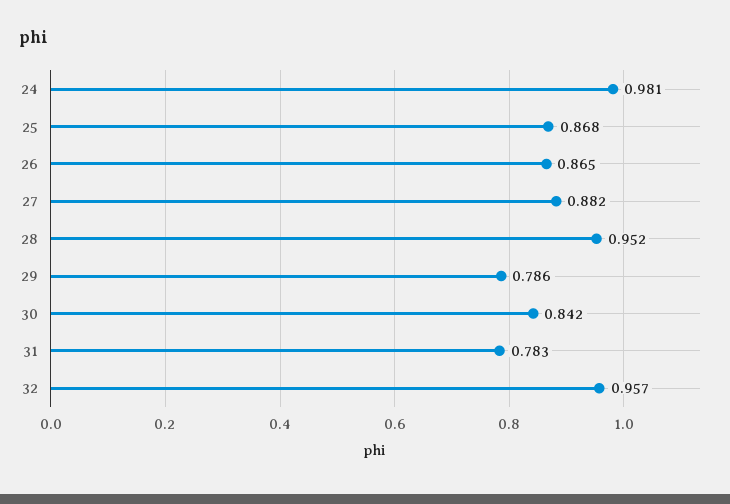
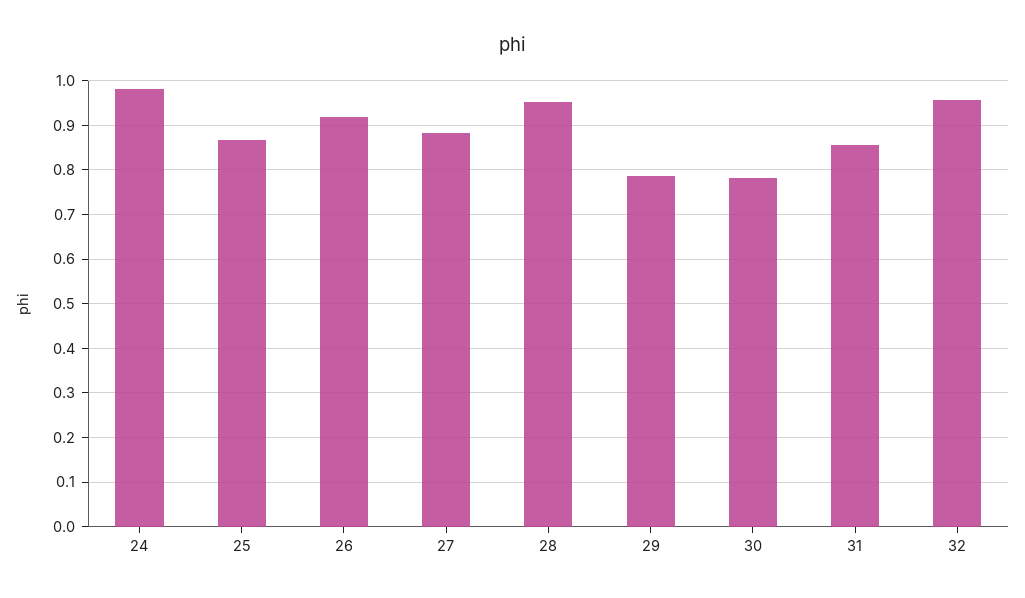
  {
    "24": 0.981,
    "25": 0.868,
-   "26": 0.865,
+   "26": 0.92,
    "27": 0.882,
    "28": 0.952,
    "29": 0.786,
-   "30": 0.842,
+   "30": 0.78,
-   "31": 0.783,
+   "31": 0.86,
    "32": 0.957
  }

